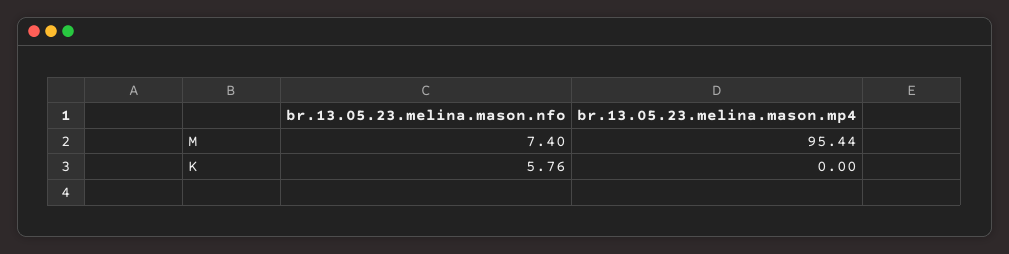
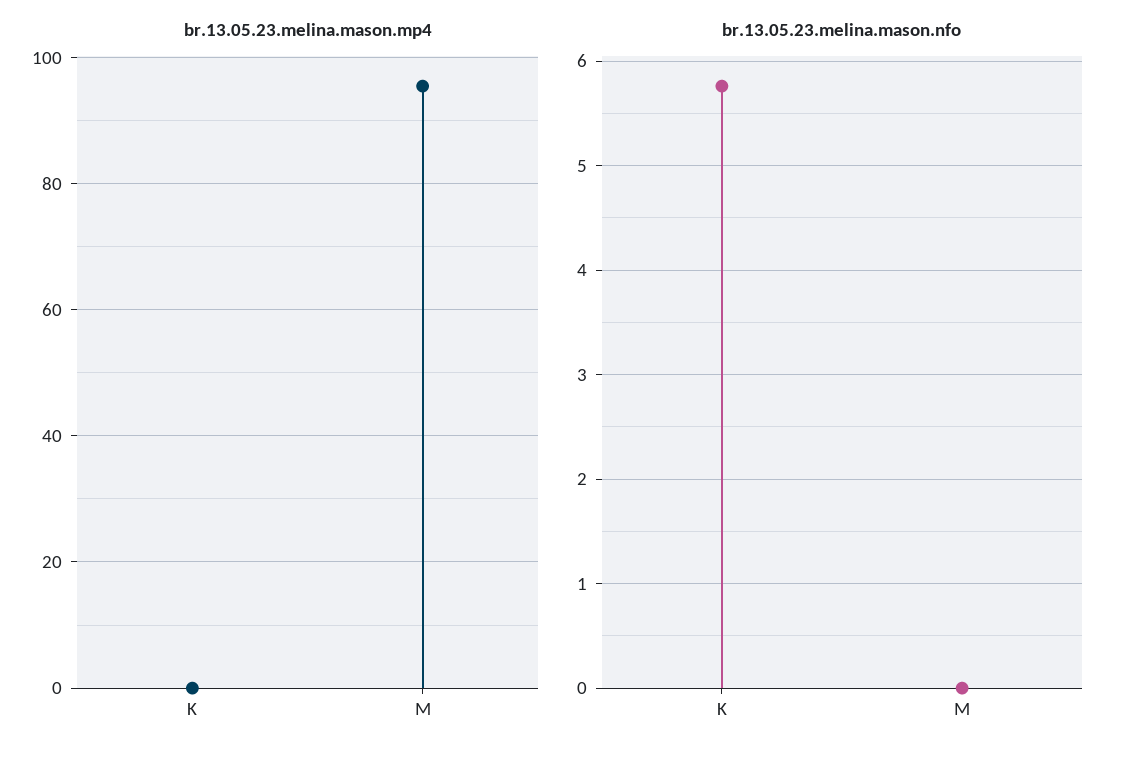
  {
    "br.13.05.23.melina.mason.nfo": {
-     "M": 7.4,
+     "M": 0,
      "K": 5.76
    },
    "br.13.05.23.melina.mason.mp4": {
      "M": 95.44,
      "K": 0
    }
  }

